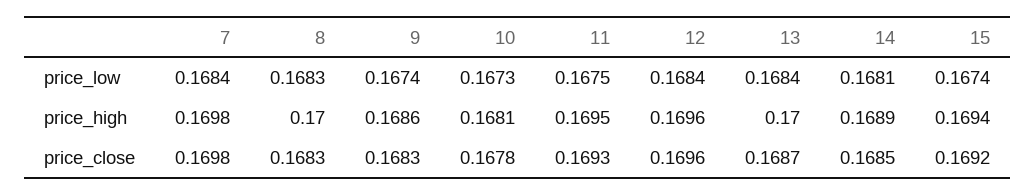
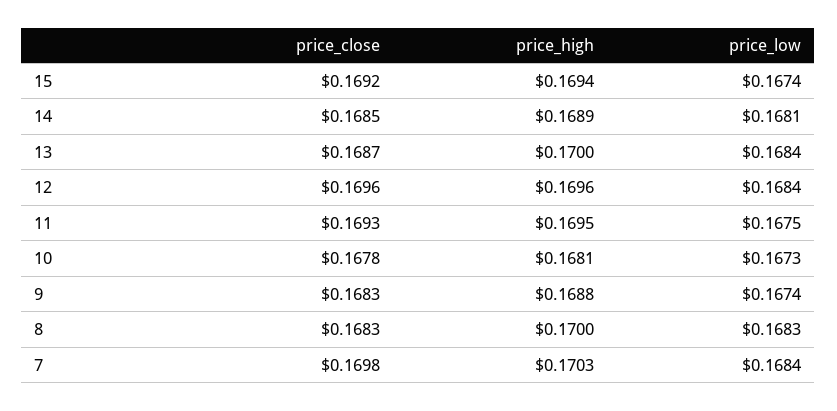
  {
    "7": {
      "price_low": 0.1684,
-     "price_high": 0.1698,
+     "price_high": 0.1703,
      "price_close": 0.1698
    },
    "8": {
      "price_low": 0.1683,
      "price_high": 0.17,
      "price_close": 0.1683
    },
    "9": {
      "price_low": 0.1674,
-     "price_high": 0.1686,
+     "price_high": 0.1688,
      "price_close": 0.1683
    },
    "10": {
      "price_low": 0.1673,
      "price_high": 0.1681,
      "price_close": 0.1678
    },
    "11": {
      "price_low": 0.1675,
      "price_high": 0.1695,
      "price_close": 0.1693
    },
    "12": {
      "price_low": 0.1684,
      "price_high": 0.1696,
      "price_close": 0.1696
    },
    "13": {
      "price_low": 0.1684,
      "price_high": 0.17,
      "price_close": 0.1687
    },
    "14": {
      "price_low": 0.1681,
      "price_high": 0.1689,
      "price_close": 0.1685
    },
    "15": {
      "price_low": 0.1674,
      "price_high": 0.1694,
      "price_close": 0.1692
    }
  }

